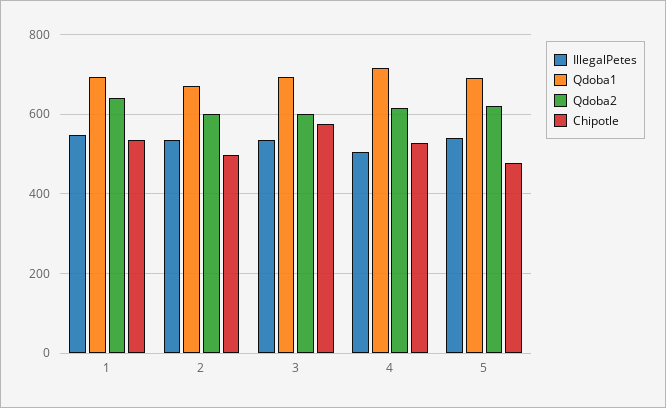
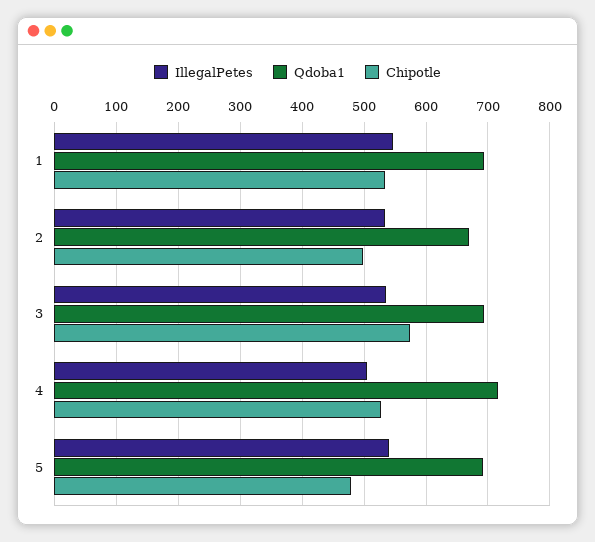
  {
    "IllegalPetes": {
      "1": 550,
      "2": 530,
      "3": 540,
      "4": 510,
      "5": 540
    },
    "Qdoba1": {
      "1": 690,
      "2": 670,
      "3": 690,
      "4": 720,
      "5": 690
    },
-   "Qdoba2": {
-     "1": 640,
-     "2": 600,
-     "3": 600,
-     "4": 620,
-     "5": 620
-   },
    "Chipotle": {
      "1": 530,
      "2": 500,
      "3": 570,
      "4": 530,
      "5": 480
    }
  }

